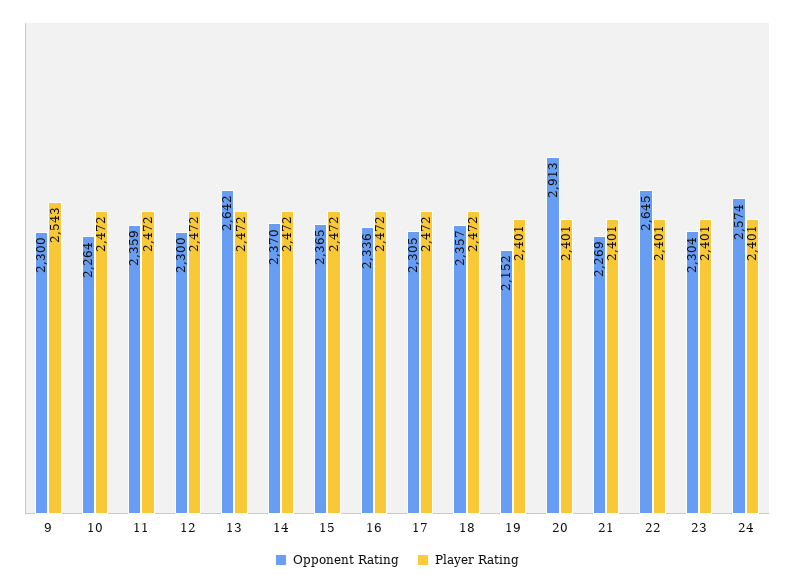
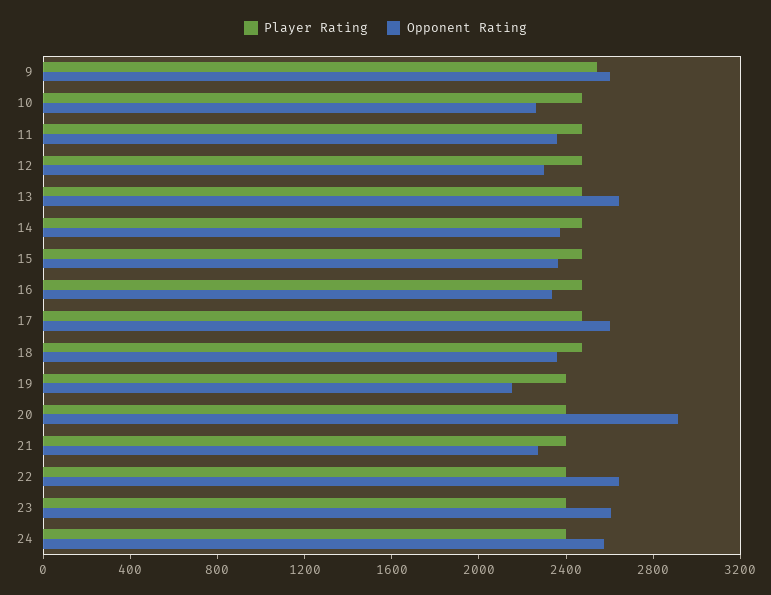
  {
    "Opponent Rating": {
-     "9": 2300,
+     "9": 2600,
      "10": 2264,
      "11": 2359,
      "12": 2300,
      "13": 2642,
      "14": 2370,
      "15": 2365,
      "16": 2336,
-     "17": 2305,
+     "17": 2600,
      "18": 2357,
      "19": 2152,
      "20": 2913,
      "21": 2269,
      "22": 2645,
-     "23": 2304,
+     "23": 2600,
      "24": 2574
    },
    "Player Rating": {
      "9": 2543,
      "10": 2472,
      "11": 2472,
      "12": 2472,
      "13": 2472,
      "14": 2472,
      "15": 2472,
      "16": 2472,
      "17": 2472,
      "18": 2472,
      "19": 2401,
      "20": 2401,
      "21": 2401,
      "22": 2401,
      "23": 2401,
      "24": 2401
    }
  }

